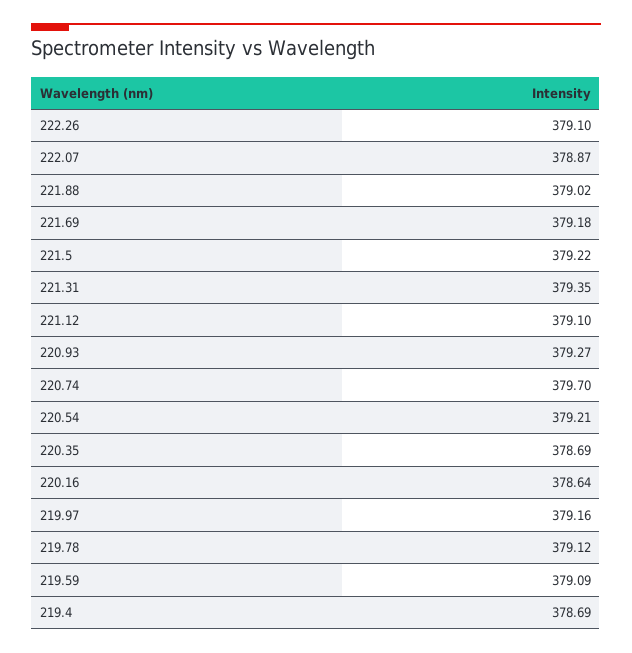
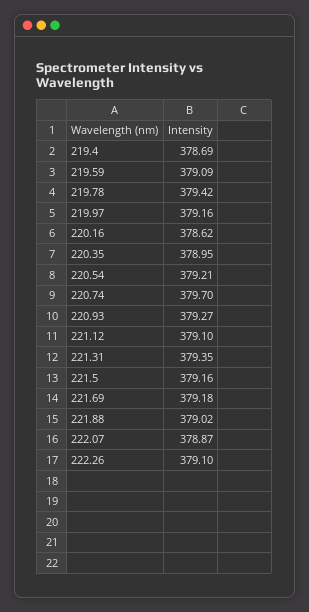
  {
    "222.26": 379.1,
    "222.07": 378.87,
    "221.88": 379.02,
    "221.69": 379.18,
-   "221.5": 379.22,
+   "221.5": 379.16,
    "221.31": 379.35,
    "221.12": 379.1,
    "220.93": 379.27,
    "220.74": 379.7,
    "220.54": 379.21,
-   "220.35": 378.69,
+   "220.35": 378.95,
-   "220.16": 378.64,
+   "220.16": 378.62,
    "219.97": 379.16,
-   "219.78": 379.12,
+   "219.78": 379.42,
    "219.59": 379.09,
    "219.4": 378.69
  }

